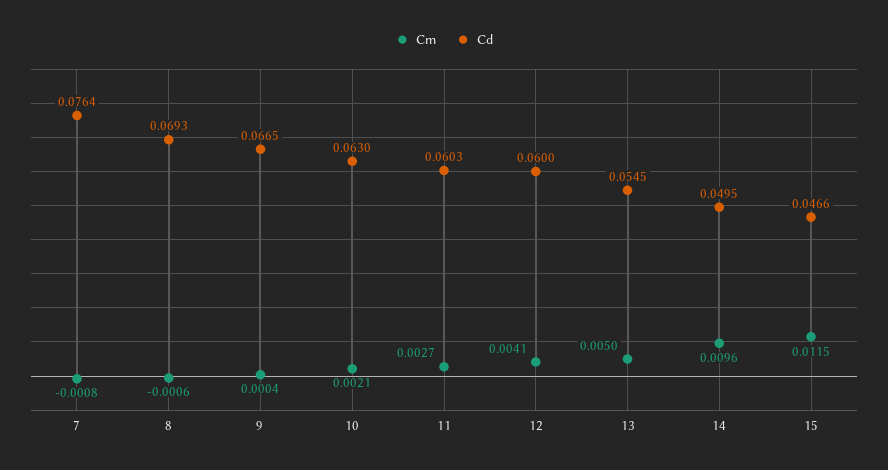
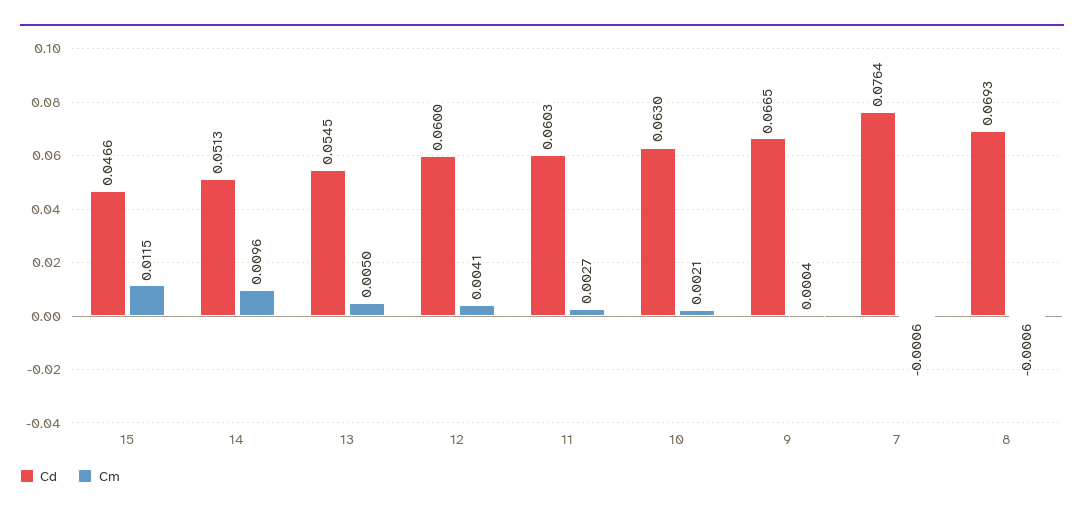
  {
    "Cm": {
-     "7": -0.0008,
+     "7": -0.0006,
      "8": -0.0006,
      "9": 0.0004,
      "10": 0.0021,
      "11": 0.0027,
      "12": 0.0041,
      "13": 0.005,
      "14": 0.0096,
      "15": 0.0115
    },
    "Cd": {
      "7": 0.0764,
      "8": 0.0693,
      "9": 0.0665,
      "10": 0.063,
      "11": 0.0603,
      "12": 0.06,
      "13": 0.0545,
-     "14": 0.0495,
+     "14": 0.0513,
      "15": 0.0466
    }
  }

